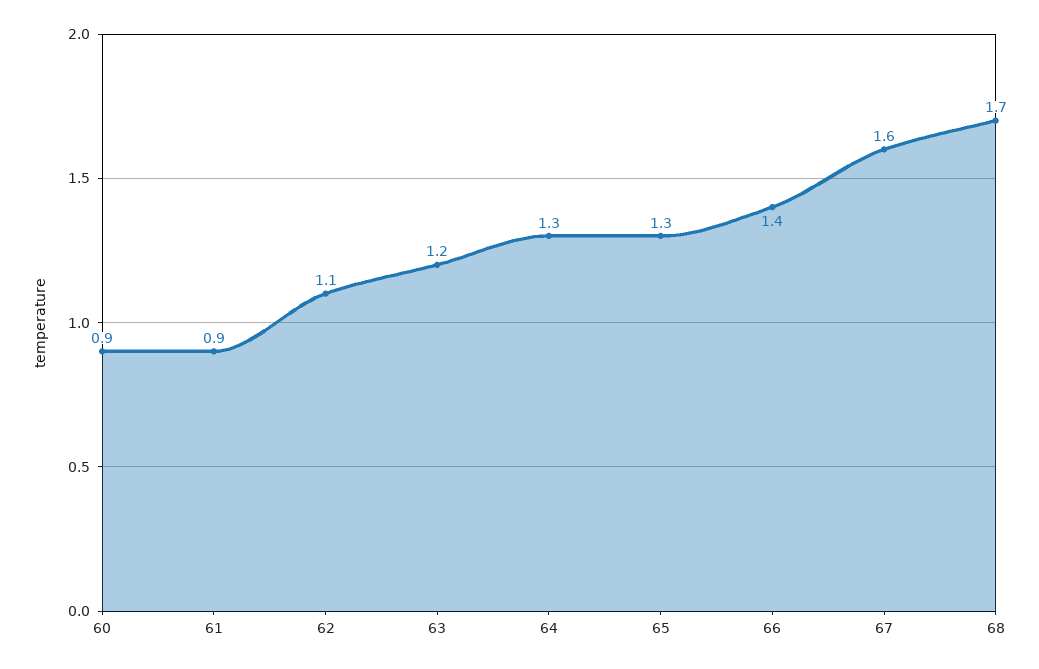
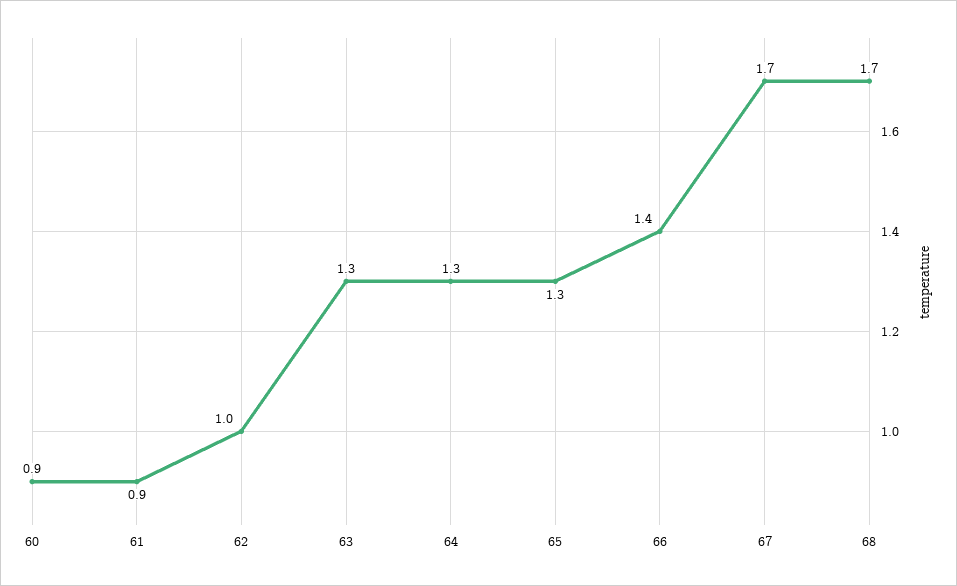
  {
    "60": 0.9,
    "61": 0.9,
-   "62": 1.1,
+   "62": 1,
-   "63": 1.2,
+   "63": 1.3,
    "64": 1.3,
    "65": 1.3,
    "66": 1.4,
-   "67": 1.6,
+   "67": 1.7,
    "68": 1.7
  }

